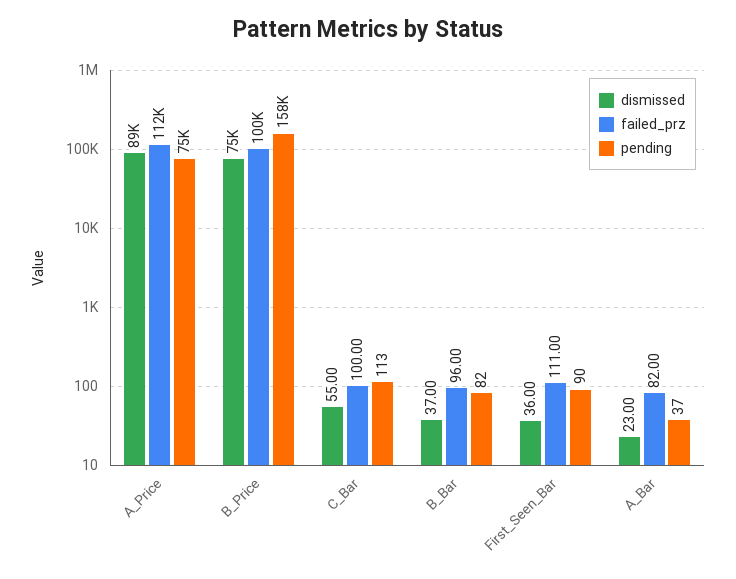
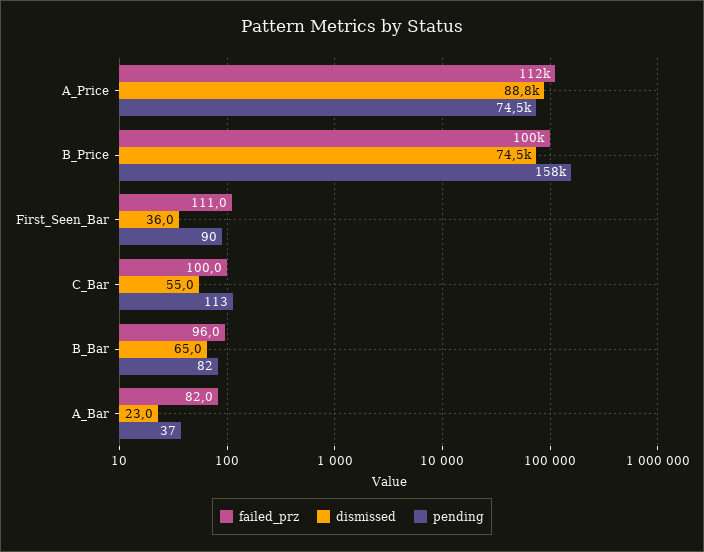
  {
    "dismissed": {
      "A_Price": 88800,
      "B_Price": 74500,
      "C_Bar": 55,
-     "B_Bar": 37,
+     "B_Bar": 65,
      "First_Seen_Bar": 36,
      "A_Bar": 23
    },
    "failed_prz": {
      "A_Price": 112000,
      "B_Price": 100000,
      "C_Bar": 100,
      "B_Bar": 96,
      "First_Seen_Bar": 111,
      "A_Bar": 82
    },
    "pending": {
      "A_Price": 74500,
      "B_Price": 158000,
      "C_Bar": 113,
      "B_Bar": 82,
      "First_Seen_Bar": 90,
      "A_Bar": 37
    }
  }

